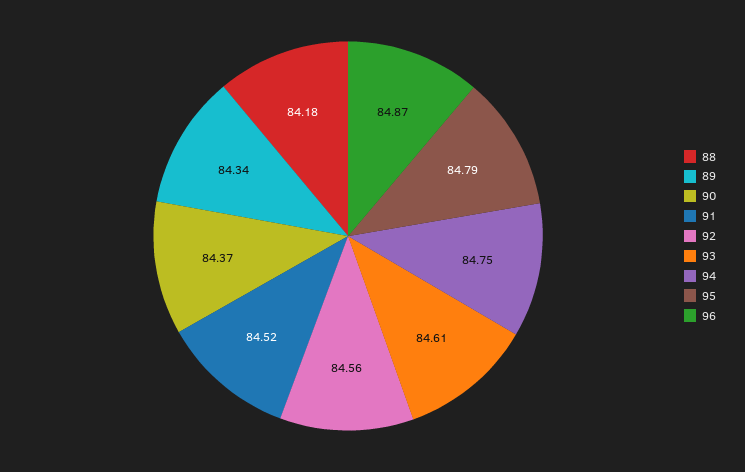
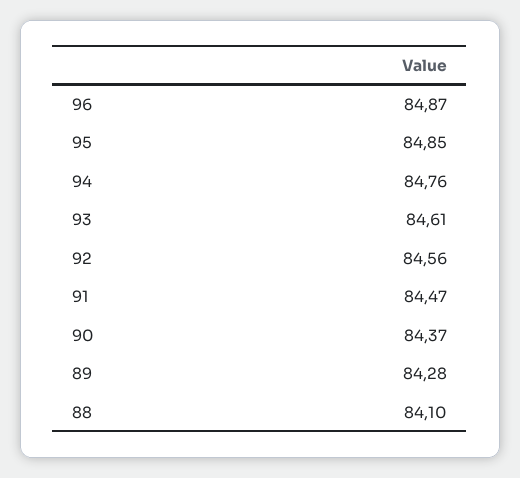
  {
-   "88": 84.18,
+   "88": 84.1,
-   "89": 84.34,
+   "89": 84.28,
    "90": 84.37,
-   "91": 84.52,
+   "91": 84.47,
    "92": 84.56,
    "93": 84.61,
-   "94": 84.75,
+   "94": 84.76,
-   "95": 84.79,
+   "95": 84.85,
    "96": 84.87
  }

